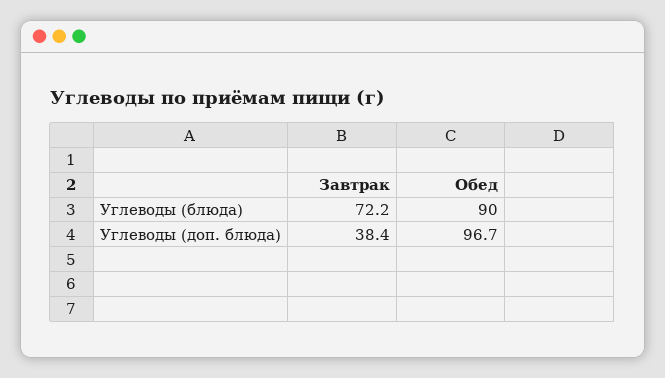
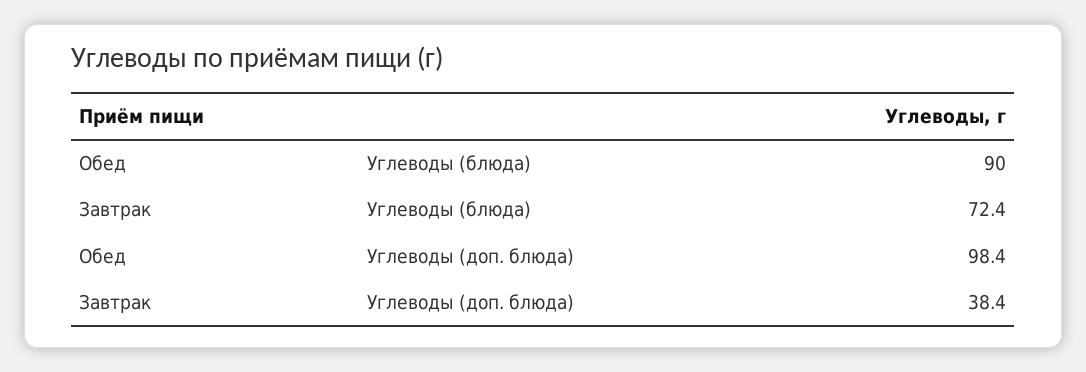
  {
    "Завтрак": {
-     "Углеводы (блюда)": 72.2,
+     "Углеводы (блюда)": 72.4,
      "Углеводы (доп. блюда)": 38.4
    },
    "Обед": {
      "Углеводы (блюда)": 90,
-     "Углеводы (доп. блюда)": 96.7
+     "Углеводы (доп. блюда)": 98.4
    }
  }

